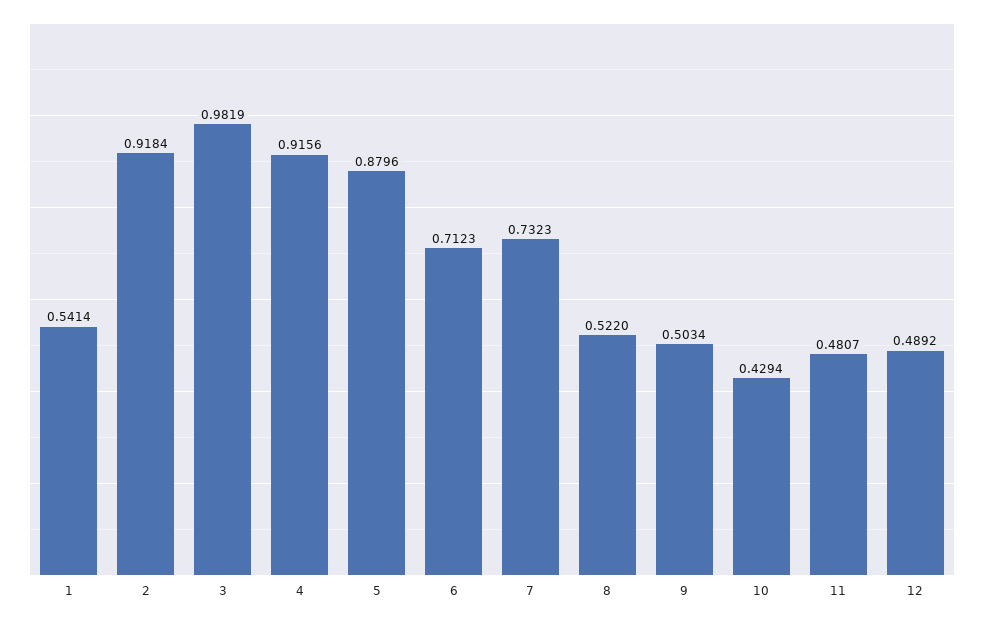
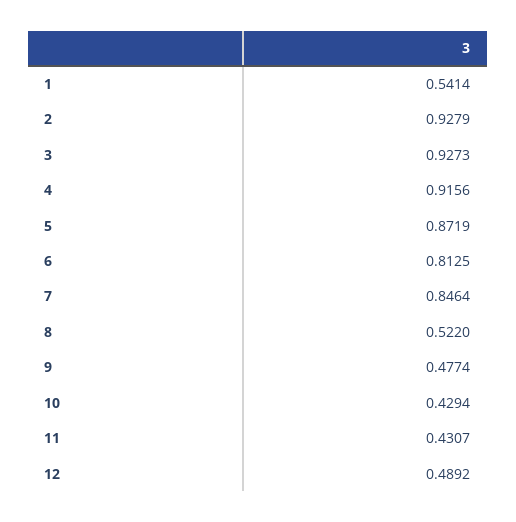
  {
    "1": 0.5414,
-   "2": 0.9184,
+   "2": 0.9279,
-   "3": 0.9819,
+   "3": 0.9273,
    "4": 0.9156,
-   "5": 0.8796,
+   "5": 0.8719,
-   "6": 0.7123,
+   "6": 0.8125,
-   "7": 0.7323,
+   "7": 0.8464,
    "8": 0.522,
-   "9": 0.5034,
+   "9": 0.4774,
    "10": 0.4294,
-   "11": 0.4807,
+   "11": 0.4307,
    "12": 0.4892
  }

